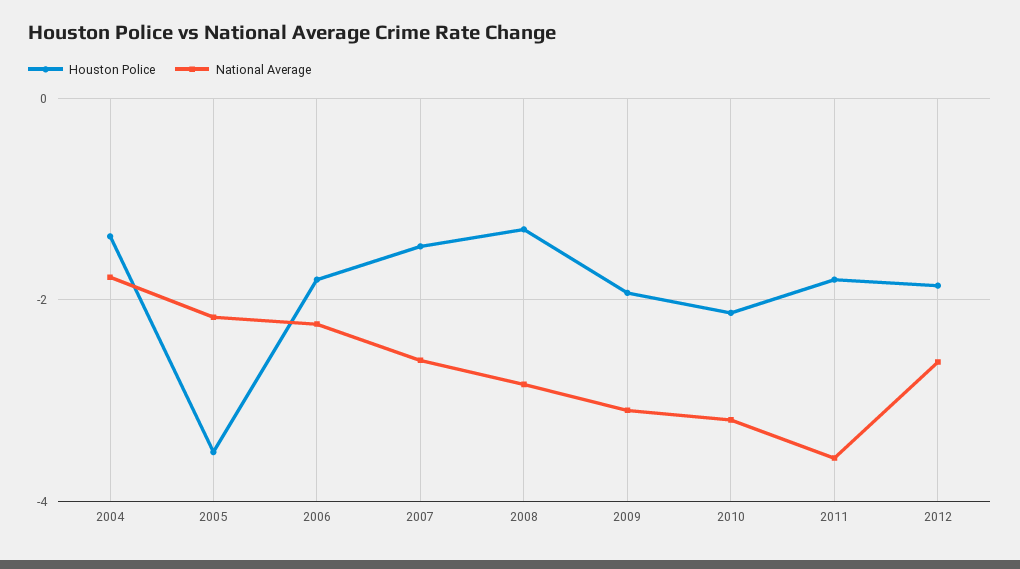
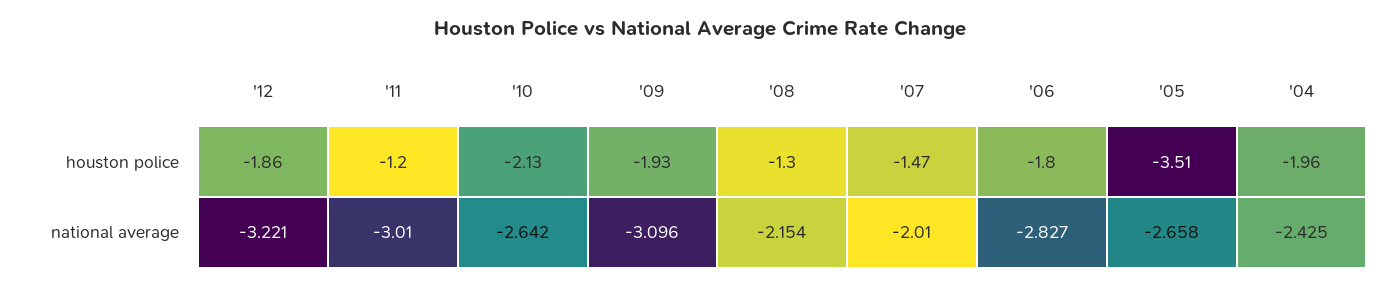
  {
    "Houston Police": {
-     "2004": -1.4,
+     "2004": -1.96,
      "2005": -3.51,
      "2006": -1.8,
      "2007": -1.47,
      "2008": -1.3,
      "2009": -1.93,
      "2010": -2.13,
-     "2011": -1.8,
+     "2011": -1.2,
      "2012": -1.86
    },
    "National Average": {
-     "2004": -1.8,
+     "2004": -2.425,
-     "2005": -2.2,
+     "2005": -2.658,
-     "2006": -2.2,
+     "2006": -2.827,
-     "2007": -2.6,
+     "2007": -2.01,
-     "2008": -2.8,
+     "2008": -2.154,
      "2009": -3.096,
-     "2010": -3.2,
+     "2010": -2.642,
-     "2011": -3.6,
+     "2011": -3.01,
-     "2012": -2.6
+     "2012": -3.221
    }
  }

